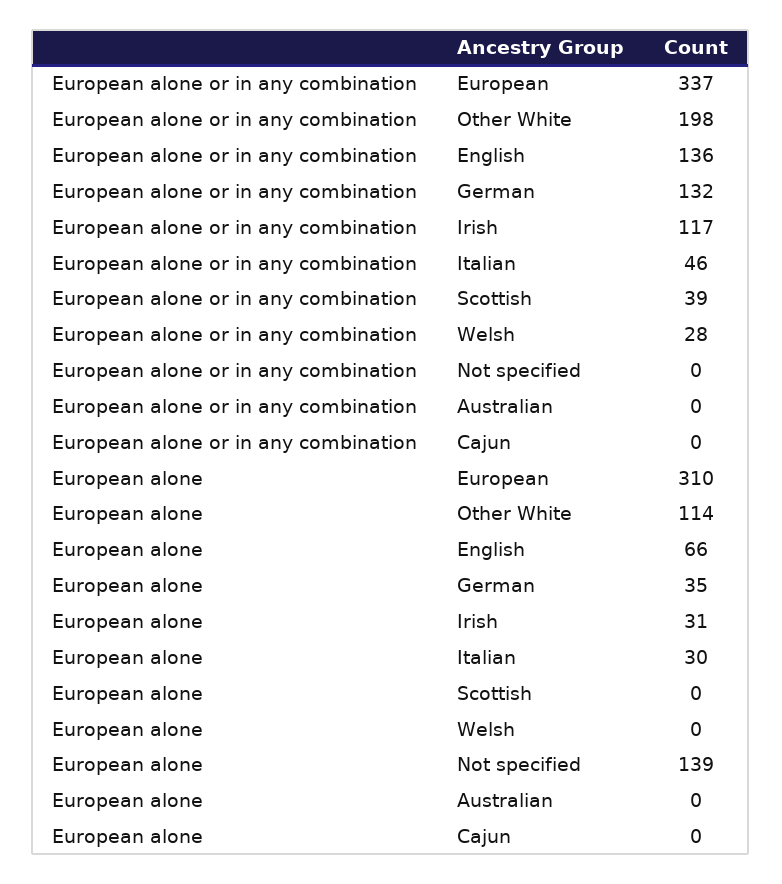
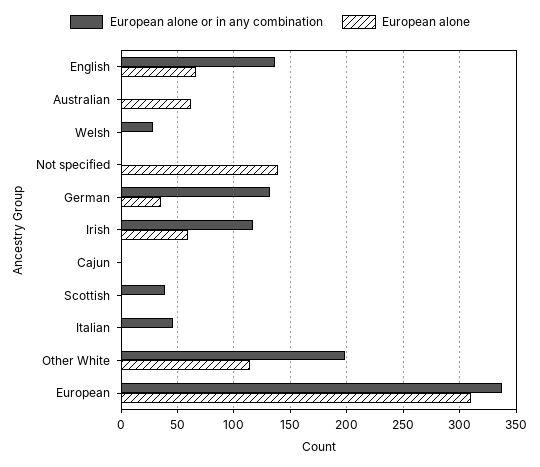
  {
    "European alone or in any combination": {
      "European": 337,
      "Other White": 198,
      "English": 136,
      "German": 132,
      "Irish": 117,
      "Italian": 46,
      "Scottish": 39,
      "Welsh": 28,
      "Not specified": 0,
      "Australian": 0,
      "Cajun": 0
    },
    "European alone": {
      "European": 310,
      "Other White": 114,
      "English": 66,
      "German": 35,
-     "Irish": 31,
+     "Irish": 60,
-     "Italian": 30,
+     "Italian": 0,
      "Scottish": 0,
      "Welsh": 0,
      "Not specified": 139,
-     "Australian": 0,
+     "Australian": 60,
      "Cajun": 0
    }
  }

